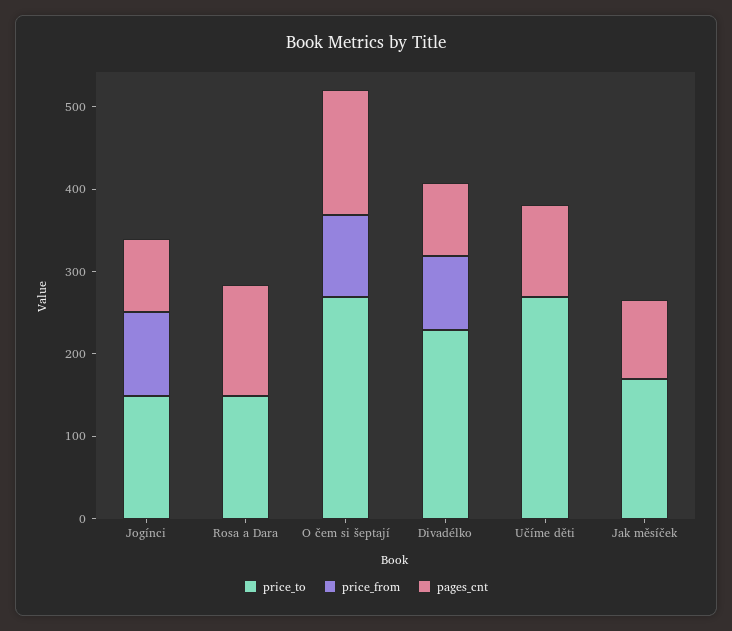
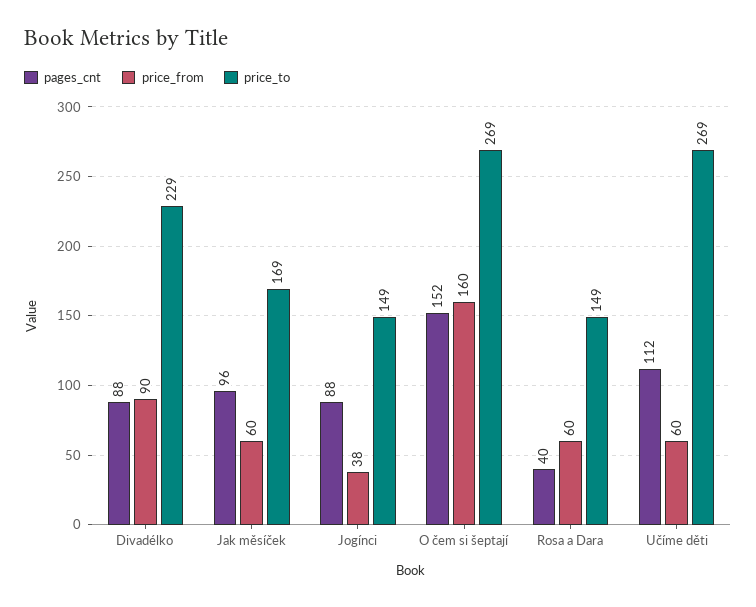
  {
    "price_to": {
      "Jogínci": 149,
      "Rosa a Dara": 149,
      "O čem si šeptají": 269,
      "Divadélko": 229,
      "Učíme děti": 269,
      "Jak měsíček": 169
    },
    "price_from": {
-     "Jogínci": 100,
+     "Jogínci": 38,
-     "Rosa a Dara": 0,
+     "Rosa a Dara": 60,
-     "O čem si šeptají": 100,
+     "O čem si šeptají": 160,
      "Divadélko": 90,
-     "Učíme děti": 0,
+     "Učíme děti": 60,
-     "Jak měsíček": 0
+     "Jak měsíček": 60
    },
    "pages_cnt": {
      "Jogínci": 88,
-     "Rosa a Dara": 140,
+     "Rosa a Dara": 40,
      "O čem si šeptají": 152,
      "Divadélko": 88,
      "Učíme děti": 112,
      "Jak měsíček": 96
    }
  }

